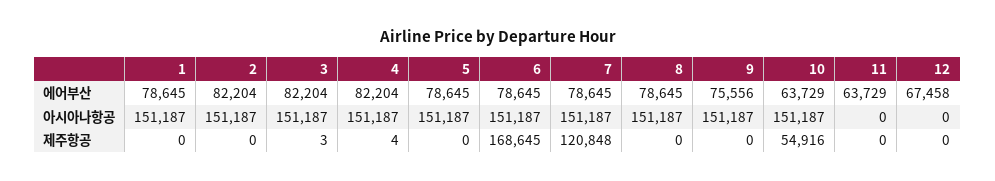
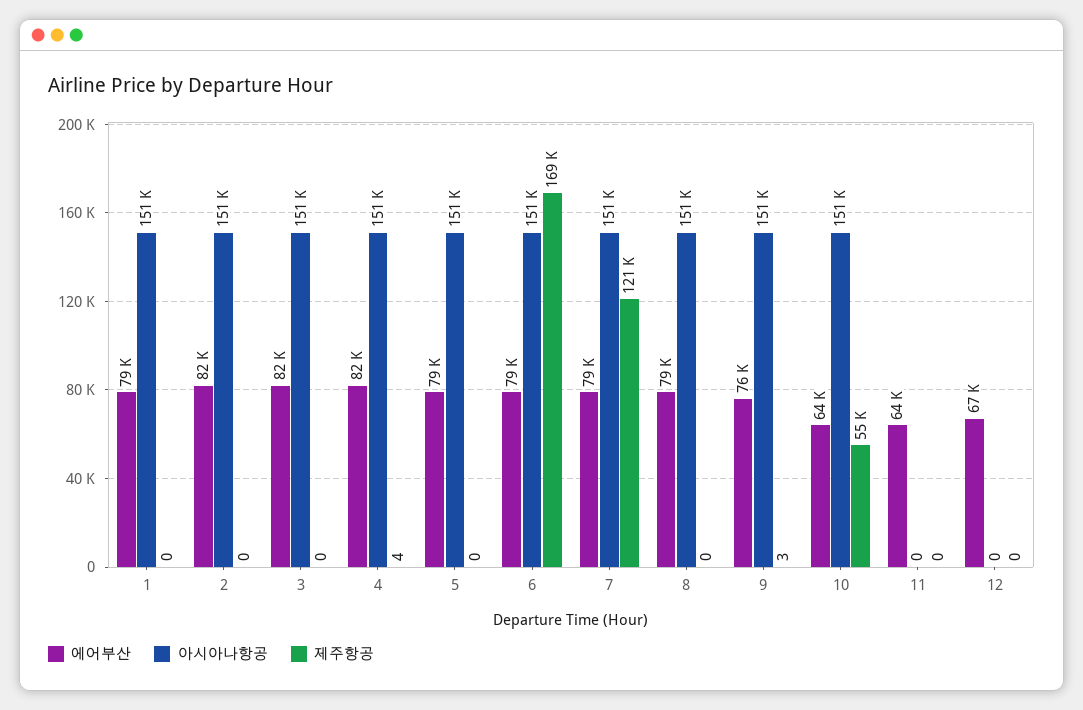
  {
    "에어부산": {
      "1": 78645,
      "2": 82204,
      "3": 82204,
      "4": 82204,
      "5": 78645,
      "6": 78645,
      "7": 78645,
      "8": 78645,
      "9": 75556,
      "10": 63729,
      "11": 63729,
      "12": 67458
    },
    "아시아나항공": {
      "1": 151187,
      "2": 151187,
      "3": 151187,
      "4": 151187,
      "5": 151187,
      "6": 151187,
      "7": 151187,
      "8": 151187,
      "9": 151187,
      "10": 151187,
      "11": 0,
      "12": 0
    },
    "제주항공": {
      "1": 0,
      "2": 0,
-     "3": 3,
+     "3": 0,
      "4": 4,
      "5": 0,
      "6": 168645,
      "7": 120848,
      "8": 0,
-     "9": 0,
+     "9": 3,
      "10": 54916,
      "11": 0,
      "12": 0
    }
  }

